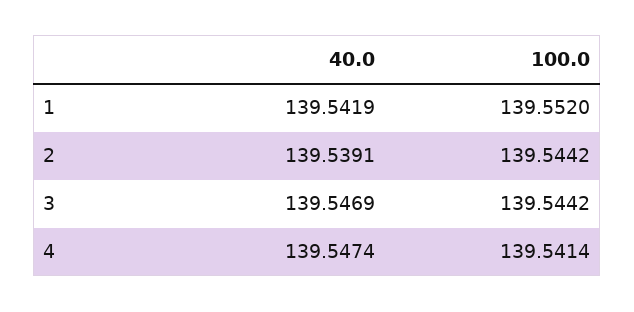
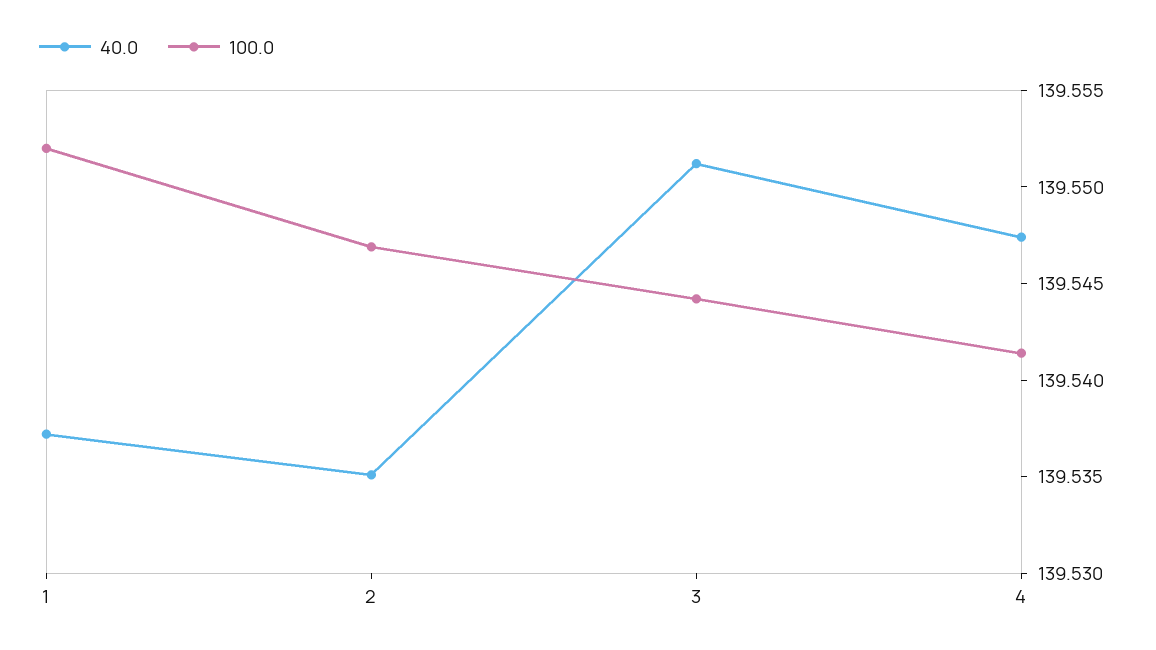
  {
    "40.0": {
-     "1": 139.5419,
+     "1": 139.537,
-     "2": 139.5391,
+     "2": 139.535,
-     "3": 139.5469,
+     "3": 139.551,
      "4": 139.5474
    },
    "100.0": {
      "1": 139.552,
-     "2": 139.5442,
+     "2": 139.547,
      "3": 139.5442,
      "4": 139.5414
    }
  }

